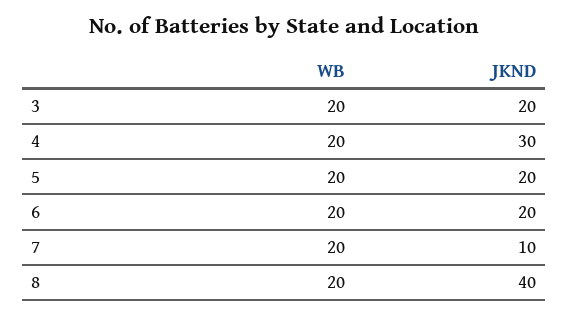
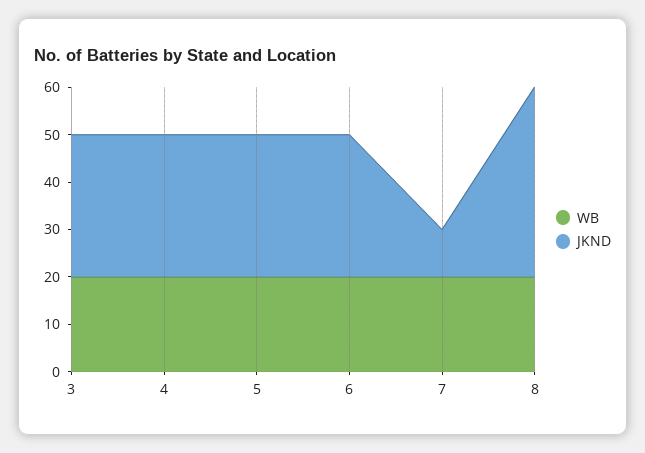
  {
    "WB": {
      "3": 20,
      "4": 20,
      "5": 20,
      "6": 20,
      "7": 20,
      "8": 20
    },
    "JKND": {
-     "3": 20,
+     "3": 30,
      "4": 30,
-     "5": 20,
+     "5": 30,
-     "6": 20,
+     "6": 30,
      "7": 10,
      "8": 40
    }
  }

